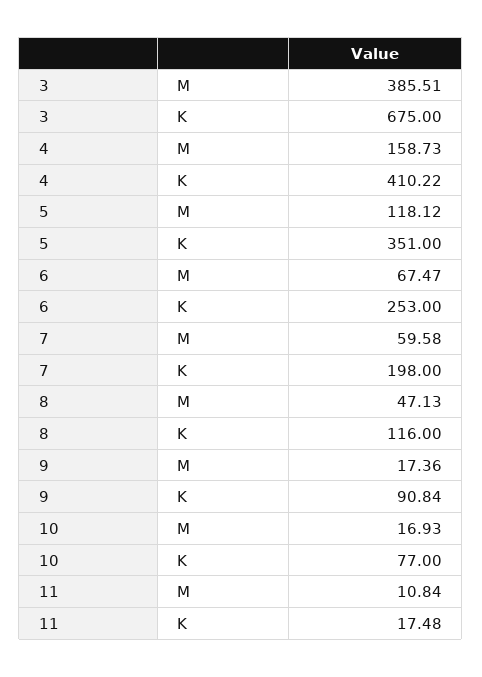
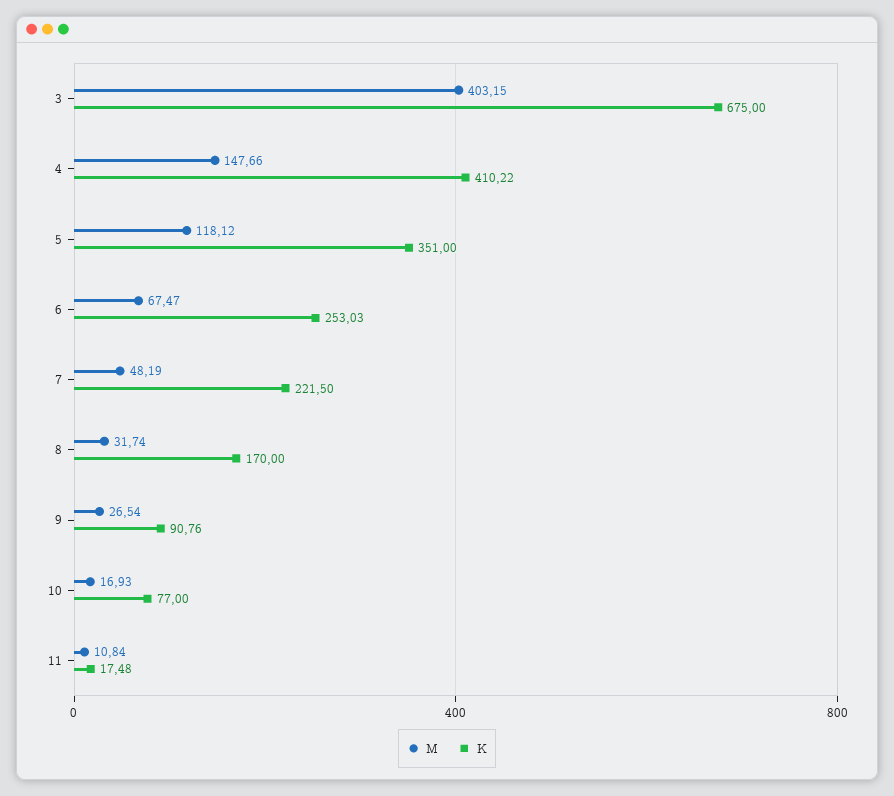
  {
    "M": {
-     "3": 385.51,
+     "3": 403.15,
-     "4": 158.73,
+     "4": 147.66,
      "5": 118.12,
      "6": 67.47,
-     "7": 59.58,
+     "7": 48.19,
-     "8": 47.13,
+     "8": 31.74,
-     "9": 17.36,
+     "9": 26.54,
      "10": 16.93,
      "11": 10.84
    },
    "K": {
      "3": 675,
      "4": 410.22,
      "5": 351,
-     "6": 253,
+     "6": 253.03,
-     "7": 198,
+     "7": 221.5,
-     "8": 116,
+     "8": 170,
-     "9": 90.84,
+     "9": 90.76,
      "10": 77,
      "11": 17.48
    }
  }

